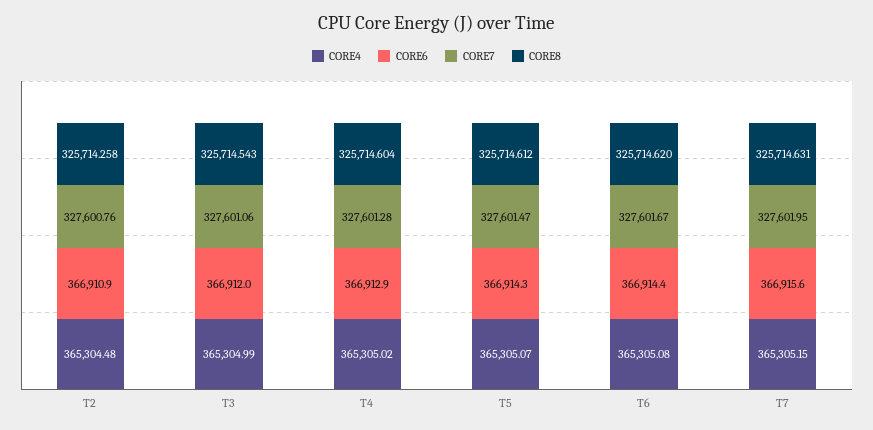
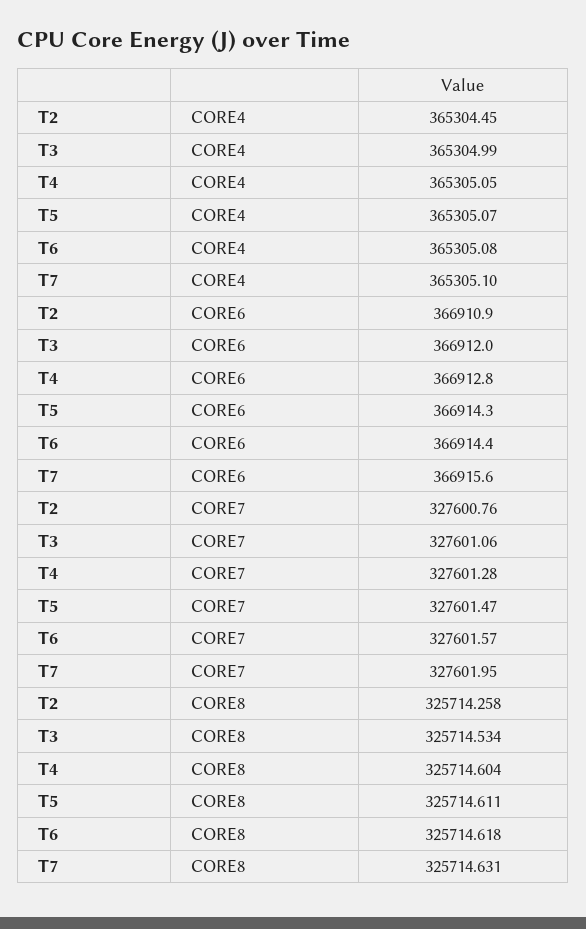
  {
    "CORE4": {
-     "T2": 365304.48,
+     "T2": 365304.45,
      "T3": 365304.99,
-     "T4": 365305.02,
+     "T4": 365305.05,
      "T5": 365305.07,
      "T6": 365305.08,
-     "T7": 365305.15
+     "T7": 365305.1
    },
    "CORE6": {
      "T2": 366910.9,
      "T3": 366912,
-     "T4": 366912.9,
+     "T4": 366912.8,
      "T5": 366914.3,
      "T6": 366914.4,
      "T7": 366915.6
    },
    "CORE7": {
      "T2": 327600.76,
      "T3": 327601.06,
      "T4": 327601.28,
      "T5": 327601.47,
-     "T6": 327601.67,
+     "T6": 327601.57,
      "T7": 327601.95
    },
    "CORE8": {
      "T2": 325714.258,
-     "T3": 325714.543,
+     "T3": 325714.534,
      "T4": 325714.604,
-     "T5": 325714.612,
+     "T5": 325714.611,
-     "T6": 325714.62,
+     "T6": 325714.618,
      "T7": 325714.631
    }
  }

